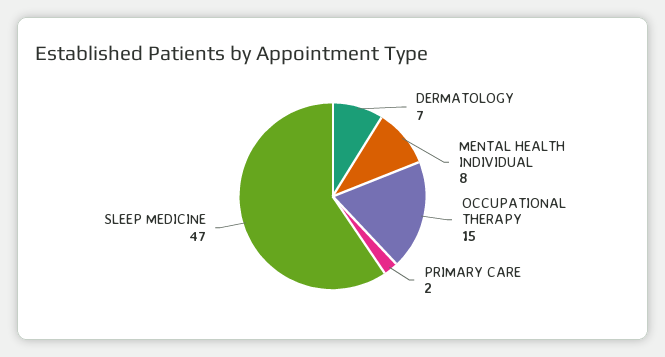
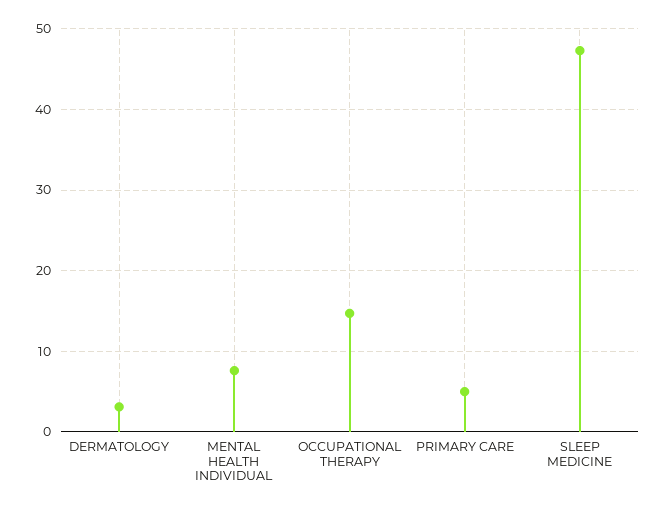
  {
-   "DERMATOLOGY": 7,
+   "DERMATOLOGY": 3,
    "MENTAL HEALTH INDIVIDUAL": 8,
    "OCCUPATIONAL THERAPY": 15,
-   "PRIMARY CARE": 2,
+   "PRIMARY CARE": 5,
    "SLEEP MEDICINE": 47
  }

